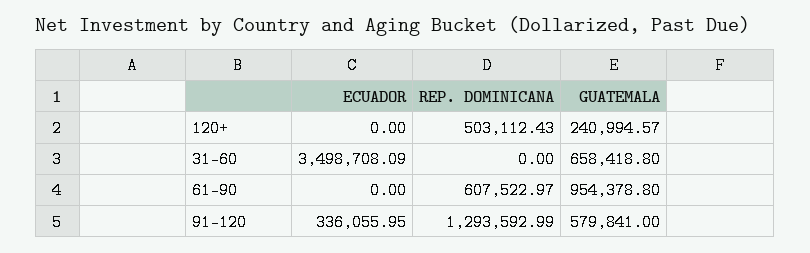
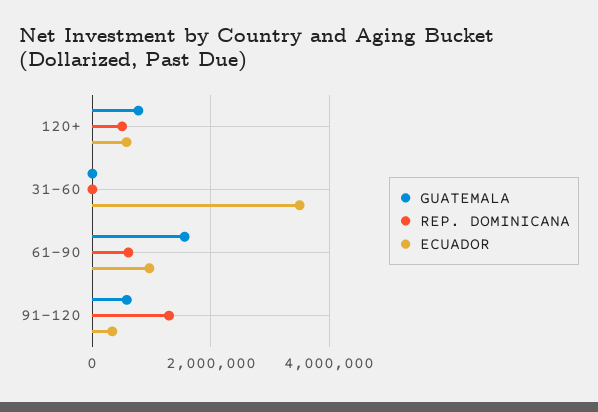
  {
    "ECUADOR": {
-     "120+": 0,
+     "120+": 600000,
      "31-60": 3498708.09,
-     "61-90": 0,
+     "61-90": 1000000,
      "91-120": 336055.95
    },
    "REP. DOMINICANA": {
      "120+": 503112.43,
      "31-60": 0,
      "61-90": 607522.97,
      "91-120": 1293592.99
    },
    "GUATEMALA": {
-     "120+": 240994.57,
+     "120+": 800000,
-     "31-60": 658418.8,
+     "31-60": 0,
-     "61-90": 954378.8,
+     "61-90": 1600000,
      "91-120": 579841
    }
  }

